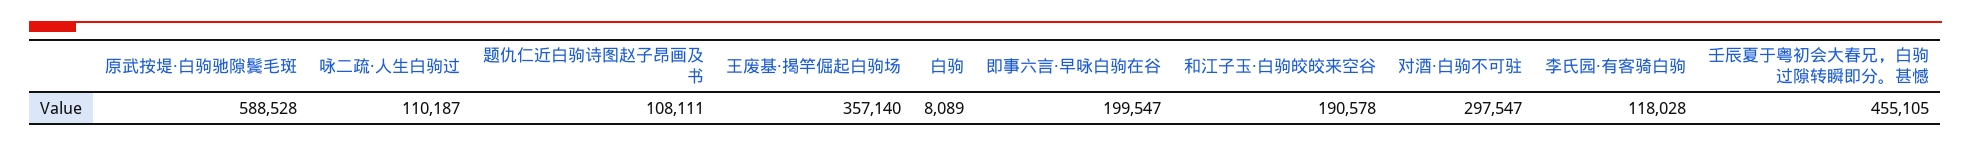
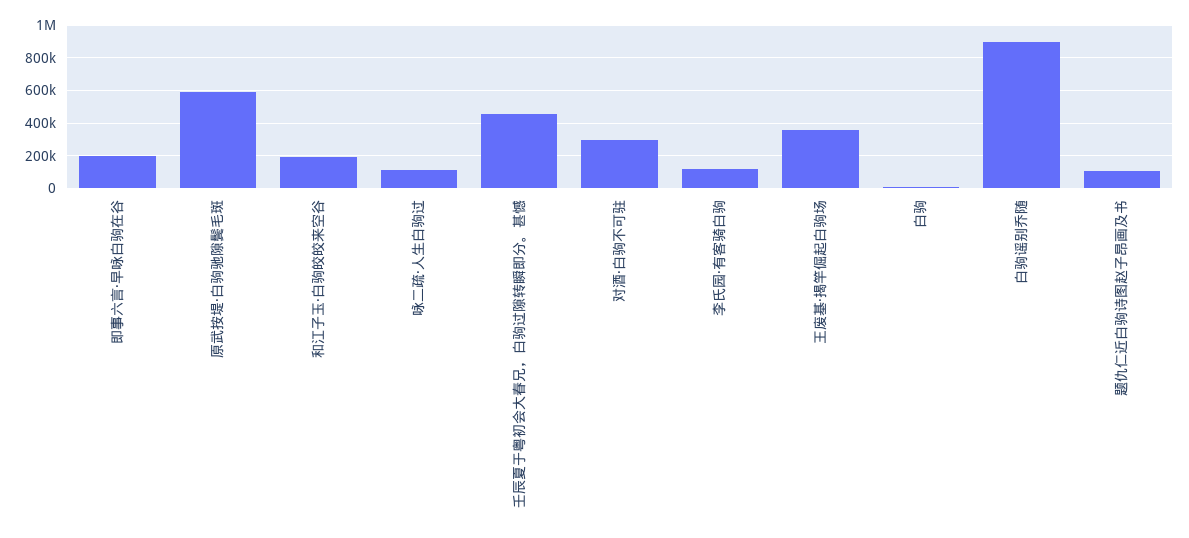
  {
    "原武按堤·白驹驰隙鬓毛斑": 588528,
    "咏二疏·人生白驹过": 110187,
    "题仇仁近白驹诗图赵子昂画及书": 108111,
    "王废基·揭竿倔起白驹场": 357140,
    "白驹": 8089,
    "即事六言·早咏白驹在谷": 199547,
    "和江子玉·白驹皎皎来空谷": 190578,
    "对酒·白驹不可驻": 297547,
    "李氏园·有客骑白驹": 118028,
-   "壬辰夏于粤初会大春兄，白驹过隙转瞬即分。甚憾": 455105
+   "壬辰夏于粤初会大春兄，白驹过隙转瞬即分。甚憾": 455105,
+   "白驹谣别乔随": 900000
  }

